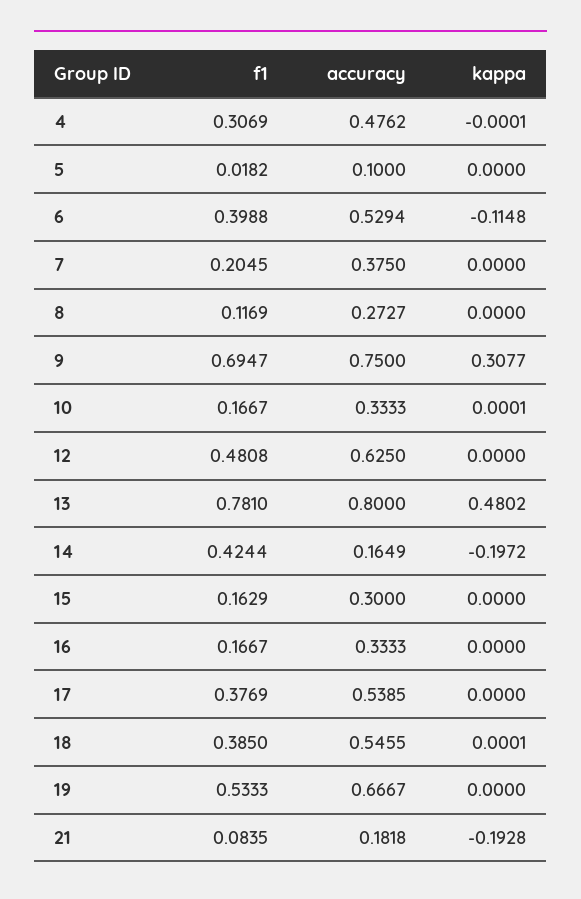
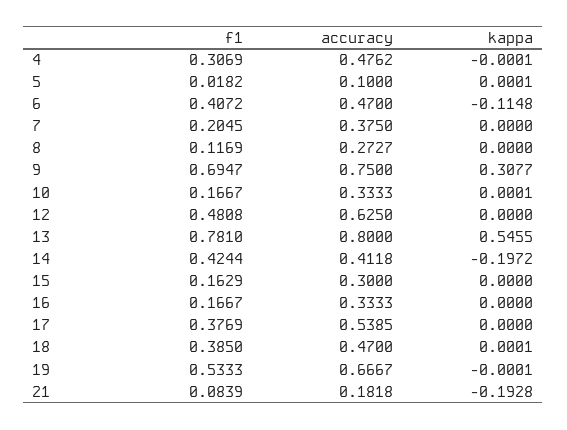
  {
    "f1": {
      "4": 0.3069,
      "5": 0.0182,
-     "6": 0.3988,
+     "6": 0.4072,
      "7": 0.2045,
      "8": 0.1169,
      "9": 0.6947,
      "10": 0.1667,
      "12": 0.4808,
      "13": 0.781,
      "14": 0.4244,
      "15": 0.1629,
      "16": 0.1667,
      "17": 0.3769,
      "18": 0.385,
      "19": 0.5333,
-     "21": 0.0835
+     "21": 0.0839
    },
    "accuracy": {
      "4": 0.4762,
      "5": 0.1,
-     "6": 0.5294,
+     "6": 0.47,
      "7": 0.375,
      "8": 0.2727,
      "9": 0.75,
      "10": 0.3333,
      "12": 0.625,
      "13": 0.8,
-     "14": 0.1649,
+     "14": 0.4118,
      "15": 0.3,
      "16": 0.3333,
      "17": 0.5385,
-     "18": 0.5455,
+     "18": 0.47,
      "19": 0.6667,
      "21": 0.1818
    },
    "kappa": {
      "4": -0.0001,
-     "5": 0,
+     "5": 0.0001,
      "6": -0.1148,
      "7": 0,
      "8": 0,
      "9": 0.3077,
      "10": 0.0001,
      "12": 0,
-     "13": 0.4802,
+     "13": 0.5455,
      "14": -0.1972,
      "15": 0,
      "16": 0,
      "17": 0,
      "18": 0.0001,
-     "19": 0,
+     "19": -0.0001,
      "21": -0.1928
    }
  }

